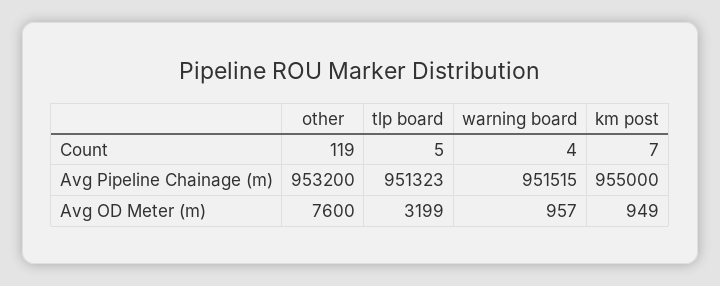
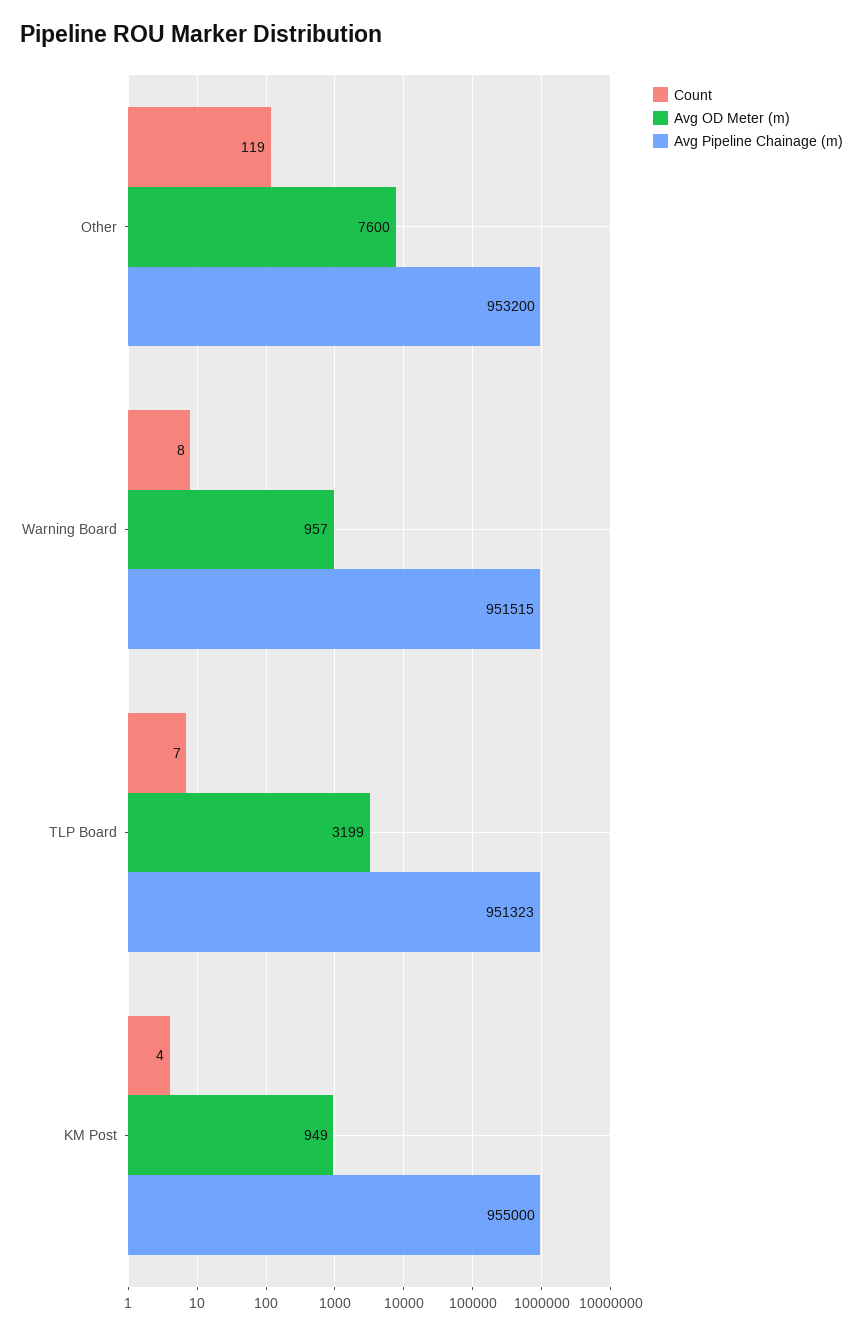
  {
    "Count": {
      "other": 119,
-     "tlp board": 5,
+     "tlp board": 7,
-     "warning board": 4,
+     "warning board": 8,
-     "km post": 7
+     "km post": 4
    },
    "Avg Pipeline Chainage (m)": {
      "other": 953200,
      "tlp board": 951323,
      "warning board": 951515,
      "km post": 955000
    },
    "Avg OD Meter (m)": {
      "other": 7600,
      "tlp board": 3199,
      "warning board": 957,
      "km post": 949
    }
  }

